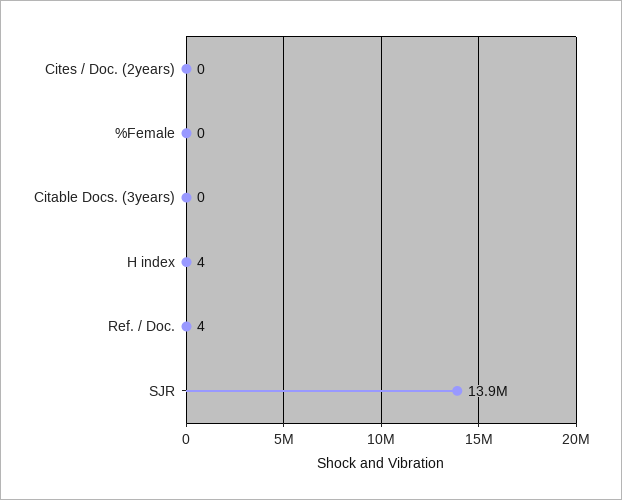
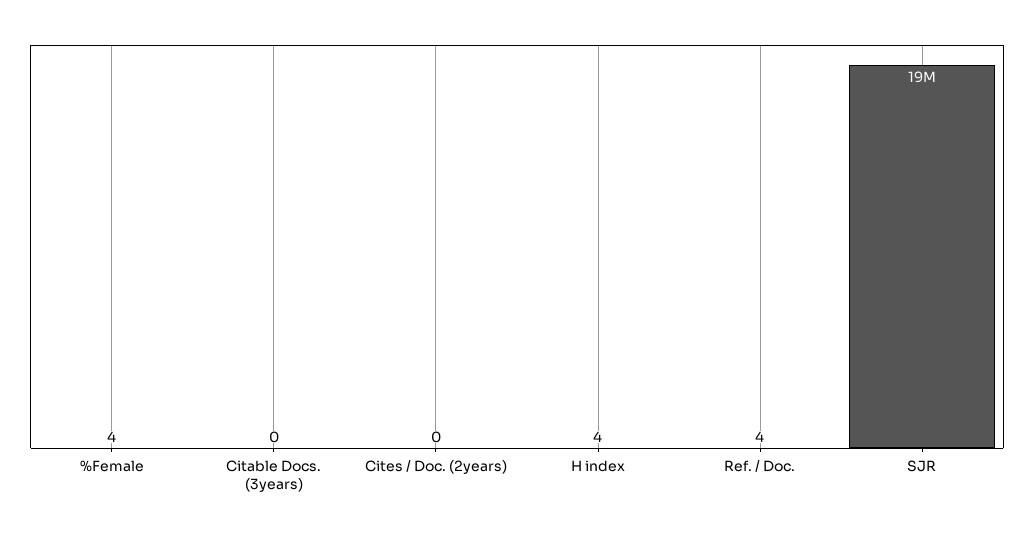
  {
    "Cites / Doc. (2years)": 0,
-   "%Female": 0,
+   "%Female": 4,
    "Citable Docs. (3years)": 0,
    "H index": 4,
    "Ref. / Doc.": 4,
-   "SJR": 13900000
+   "SJR": 19000000
  }

